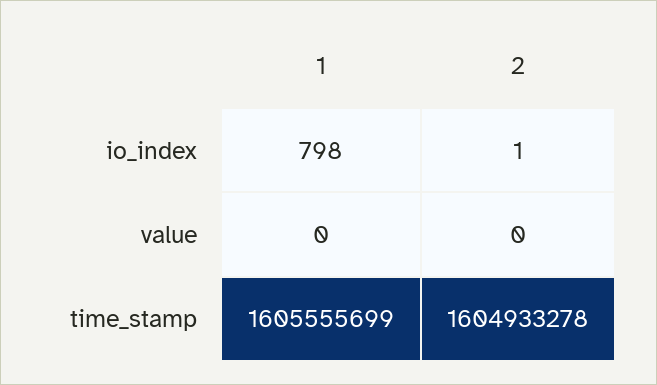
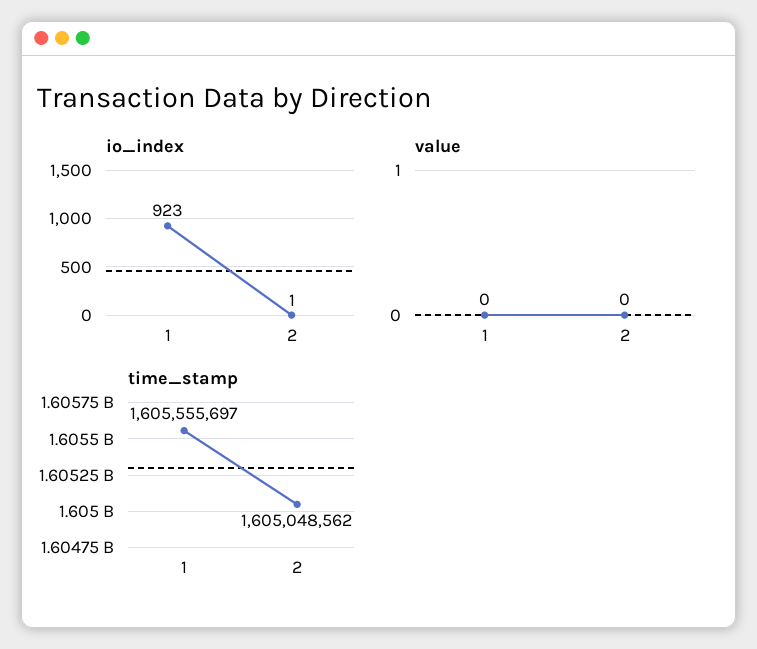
  {
    "io_index": {
-     "1": 798,
+     "1": 923,
      "2": 1
    },
    "value": {
      "1": 0,
      "2": 0
    },
    "time_stamp": {
-     "1": 1605555699,
+     "1": 1605555697,
-     "2": 1604933278
+     "2": 1605048562
    }
  }

